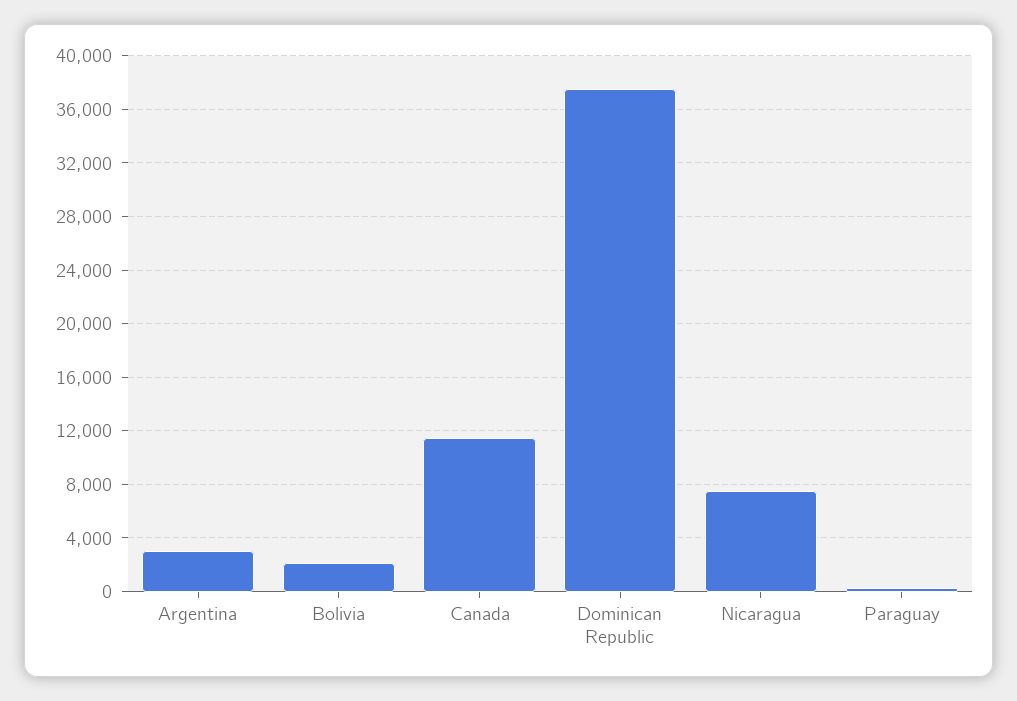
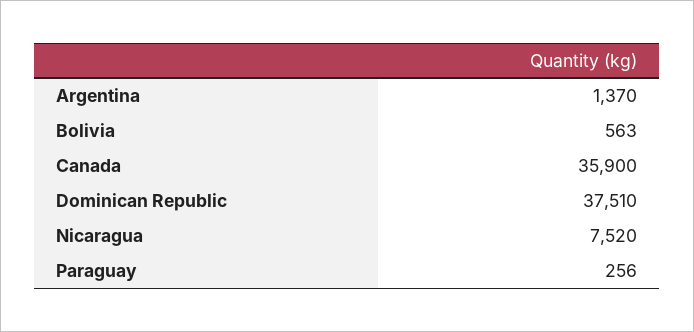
  {
-   "Argentina": 3000,
+   "Argentina": 1370,
-   "Bolivia": 2000,
+   "Bolivia": 563,
-   "Canada": 11500,
+   "Canada": 35900,
    "Dominican Republic": 37510,
    "Nicaragua": 7520,
    "Paraguay": 256
  }

